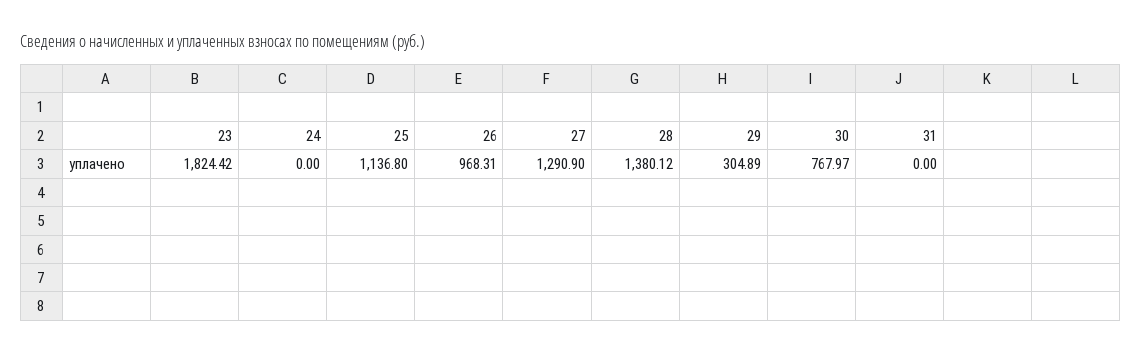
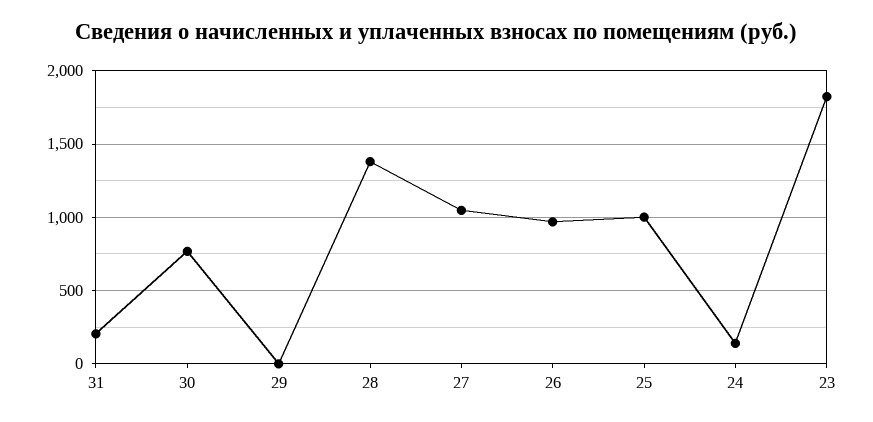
  {
    "23": 1824.42,
-   "24": 0,
+   "24": 150,
-   "25": 1136.8,
+   "25": 1000,
    "26": 968.31,
-   "27": 1290.9,
+   "27": 1050,
    "28": 1380.12,
-   "29": 304.89,
+   "29": 0,
    "30": 767.97,
-   "31": 0
+   "31": 200
  }

